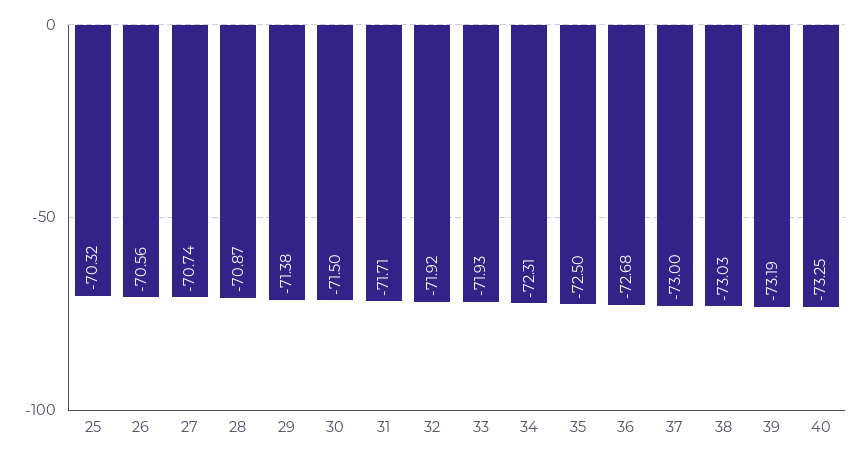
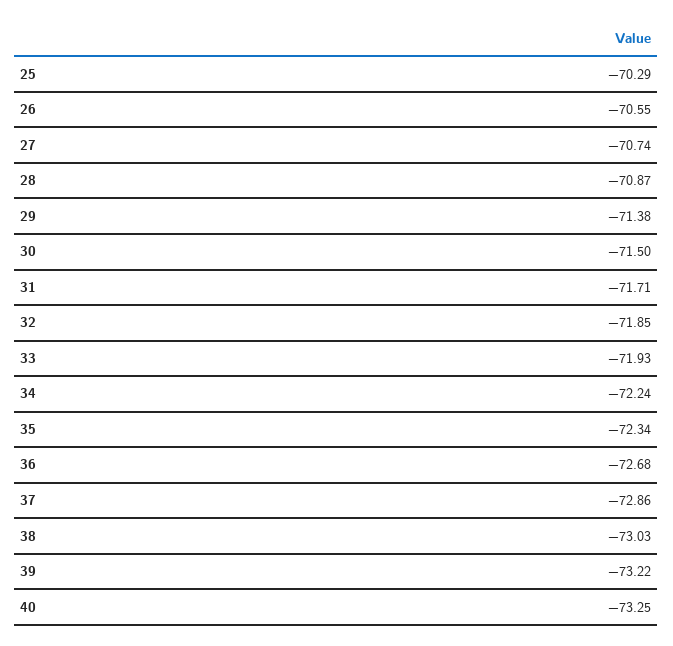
  {
-   "25": -70.32,
+   "25": -70.29,
-   "26": -70.56,
+   "26": -70.55,
    "27": -70.74,
    "28": -70.87,
    "29": -71.38,
    "30": -71.5,
    "31": -71.71,
-   "32": -71.92,
+   "32": -71.85,
    "33": -71.93,
-   "34": -72.31,
+   "34": -72.24,
-   "35": -72.5,
+   "35": -72.34,
    "36": -72.68,
-   "37": -73,
+   "37": -72.86,
    "38": -73.03,
-   "39": -73.19,
+   "39": -73.22,
    "40": -73.25
  }

